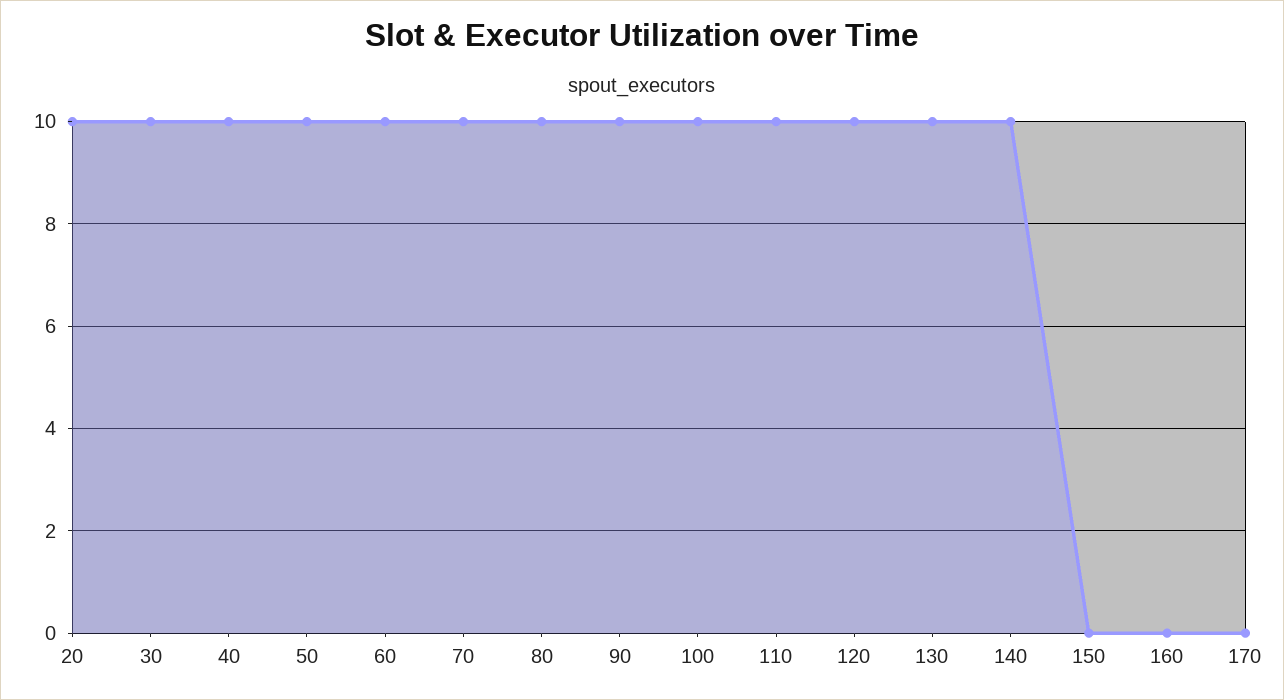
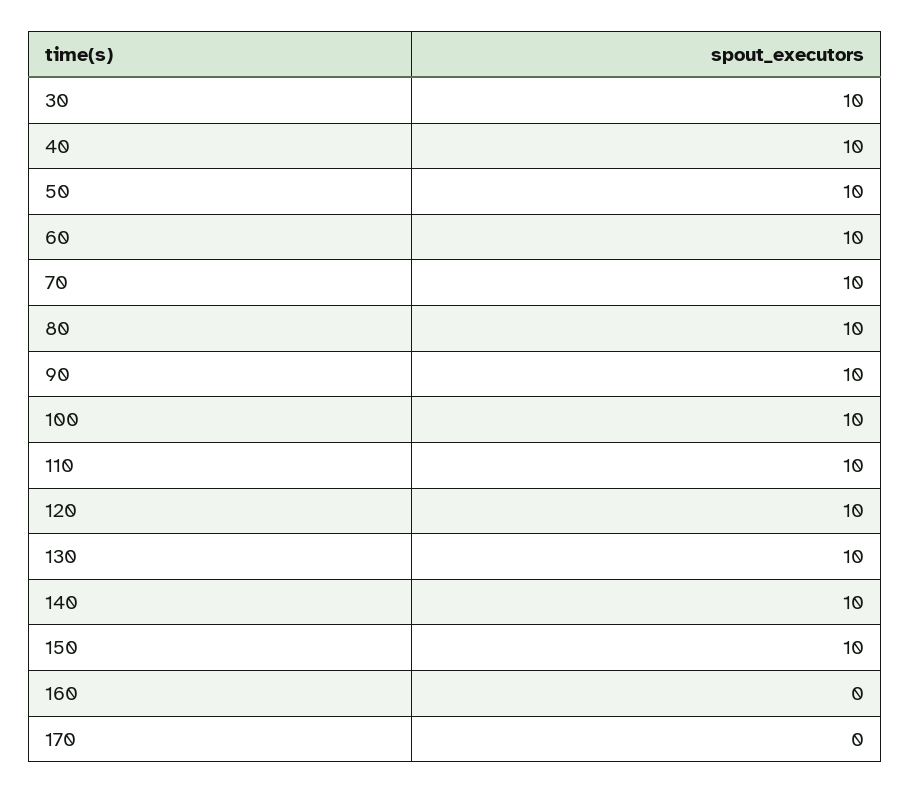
  {
-   "20": 10,
    "30": 10,
    "40": 10,
    "50": 10,
    "60": 10,
    "70": 10,
    "80": 10,
    "90": 10,
    "100": 10,
    "110": 10,
    "120": 10,
    "130": 10,
    "140": 10,
-   "150": 0,
+   "150": 10,
    "160": 0,
    "170": 0
  }

